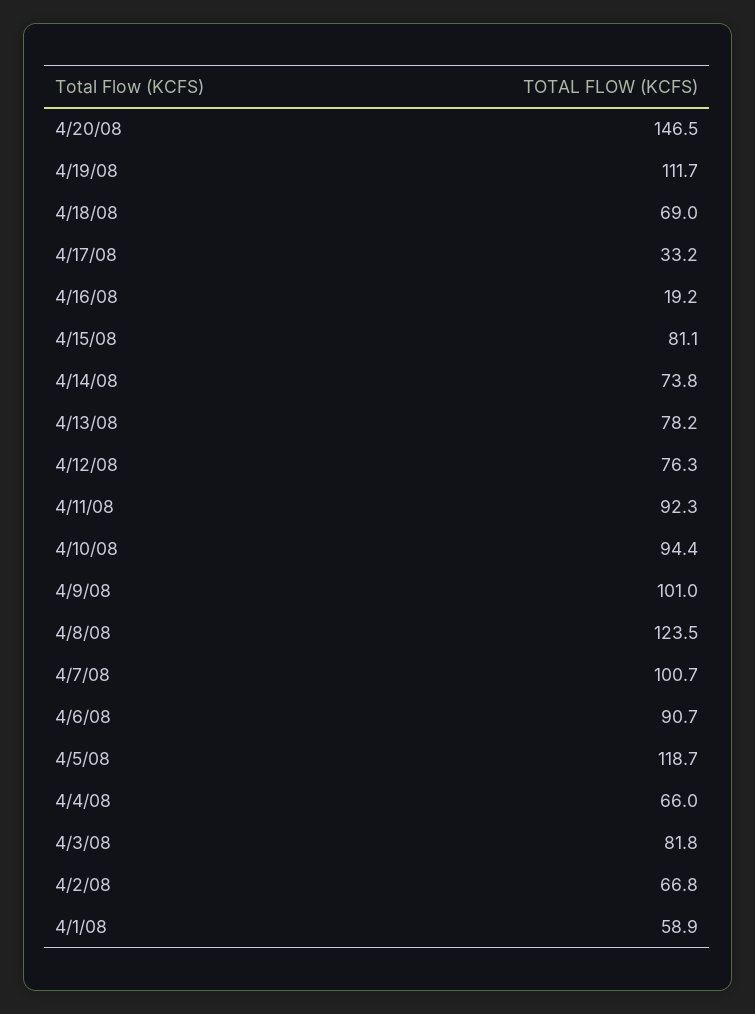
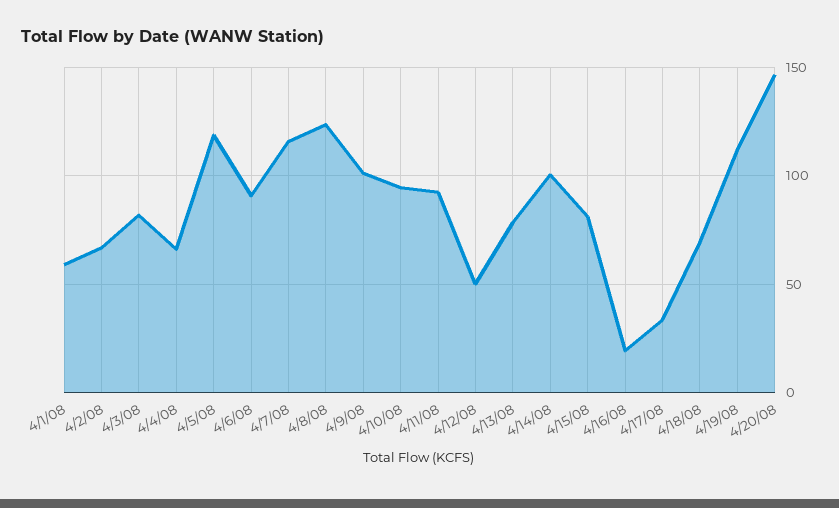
  {
    "4/20/08": 146.5,
    "4/19/08": 111.7,
    "4/18/08": 69,
    "4/17/08": 33.2,
    "4/16/08": 19.2,
    "4/15/08": 81.1,
-   "4/14/08": 73.8,
+   "4/14/08": 100,
    "4/13/08": 78.2,
-   "4/12/08": 76.3,
+   "4/12/08": 50,
    "4/11/08": 92.3,
    "4/10/08": 94.4,
    "4/9/08": 101,
    "4/8/08": 123.5,
-   "4/7/08": 100.7,
+   "4/7/08": 115,
    "4/6/08": 90.7,
    "4/5/08": 118.7,
    "4/4/08": 66,
    "4/3/08": 81.8,
    "4/2/08": 66.8,
    "4/1/08": 58.9
  }

